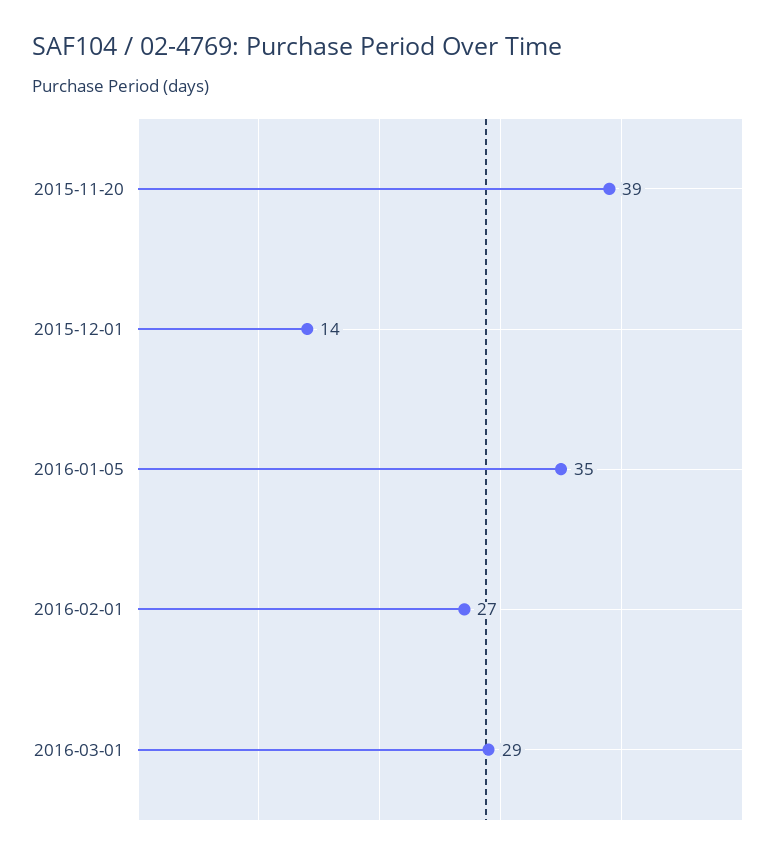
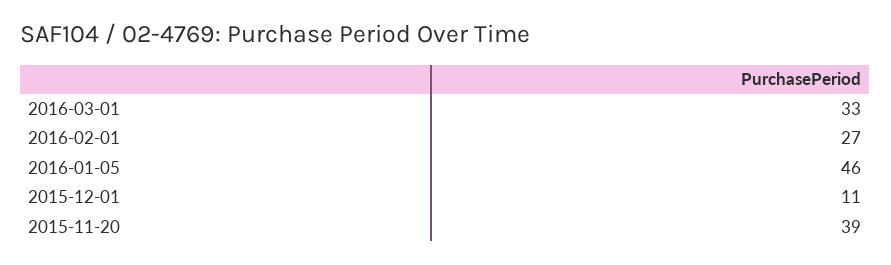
  {
    "2015-11-20": 39,
-   "2015-12-01": 14,
+   "2015-12-01": 11,
-   "2016-01-05": 35,
+   "2016-01-05": 46,
    "2016-02-01": 27,
-   "2016-03-01": 29
+   "2016-03-01": 33
  }

